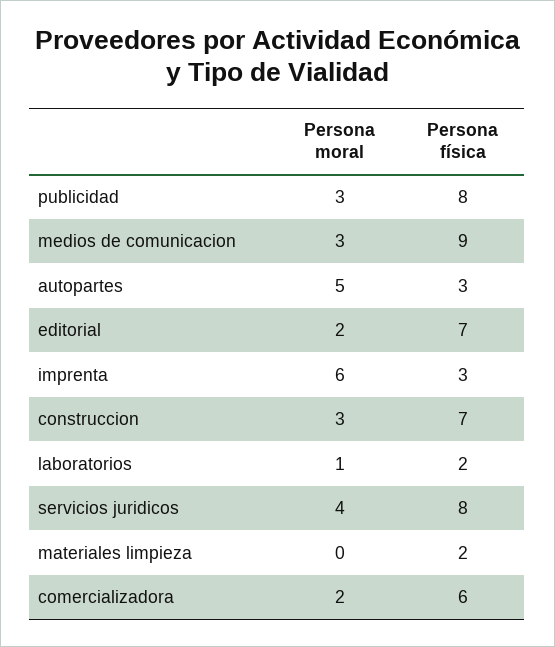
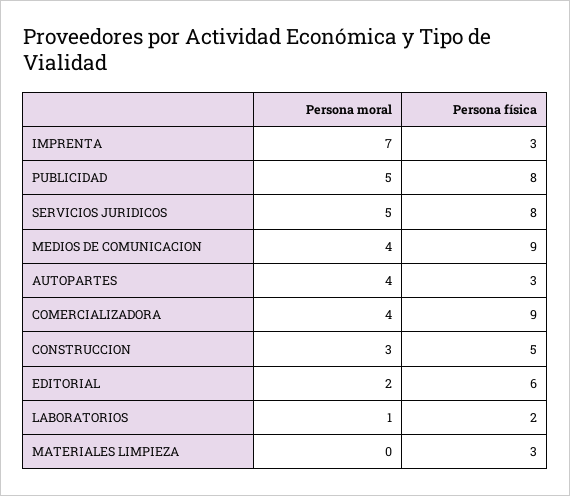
  {
    "Persona moral": {
-     "publicidad": 3,
+     "publicidad": 5,
-     "medios de comunicacion": 3,
+     "medios de comunicacion": 4,
-     "autopartes": 5,
+     "autopartes": 4,
      "editorial": 2,
-     "imprenta": 6,
+     "imprenta": 7,
      "construccion": 3,
      "laboratorios": 1,
-     "servicios juridicos": 4,
+     "servicios juridicos": 5,
      "materiales limpieza": 0,
-     "comercializadora": 2
+     "comercializadora": 4
    },
    "Persona física": {
      "publicidad": 8,
      "medios de comunicacion": 9,
      "autopartes": 3,
-     "editorial": 7,
+     "editorial": 6,
      "imprenta": 3,
-     "construccion": 7,
+     "construccion": 5,
      "laboratorios": 2,
      "servicios juridicos": 8,
-     "materiales limpieza": 2,
+     "materiales limpieza": 3,
-     "comercializadora": 6
+     "comercializadora": 9
    }
  }

